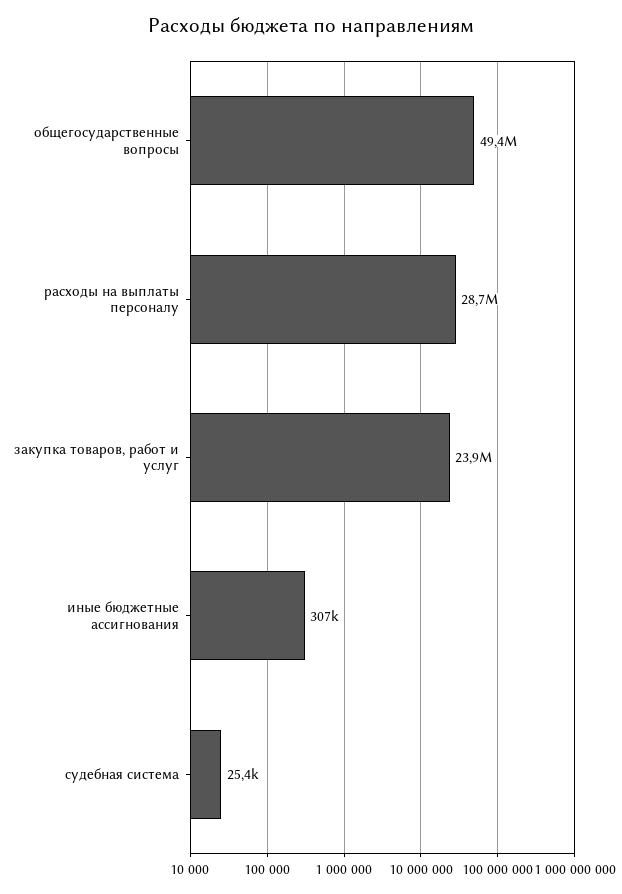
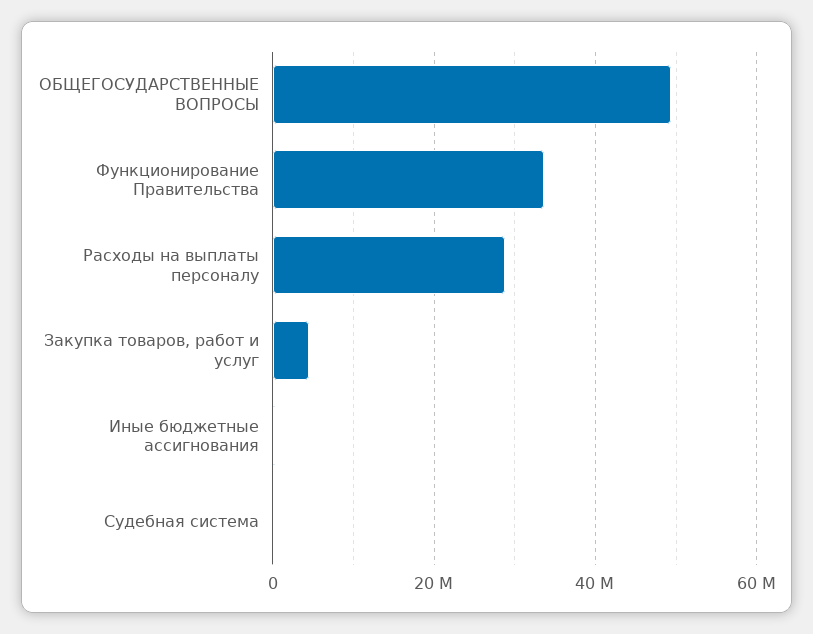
  {
    "общегосударственные вопросы": 49400000,
    "расходы на выплаты персоналу": 28700000,
-   "закупка товаров, работ и услуг": 23900000,
+   "закупка товаров, работ и услуг": 4000000,
    "иные бюджетные ассигнования": 307000,
-   "судебная система": 25400
+   "судебная система": 25400,
+   "Функционирование Правительства": 34000000
  }

